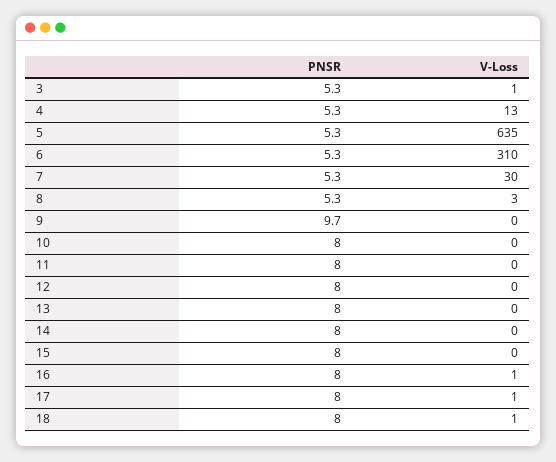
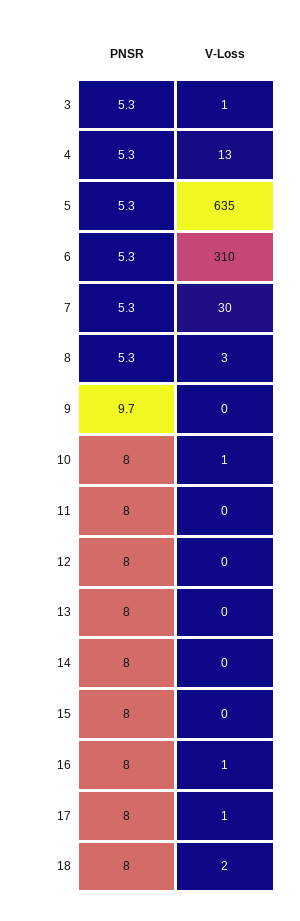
  {
    "PNSR": {
      "3": 5.3,
      "4": 5.3,
      "5": 5.3,
      "6": 5.3,
      "7": 5.3,
      "8": 5.3,
      "9": 9.7,
      "10": 8,
      "11": 8,
      "12": 8,
      "13": 8,
      "14": 8,
      "15": 8,
      "16": 8,
      "17": 8,
      "18": 8
    },
    "V-Loss": {
      "3": 1,
      "4": 13,
      "5": 635,
      "6": 310,
      "7": 30,
      "8": 3,
      "9": 0,
-     "10": 0,
+     "10": 1,
      "11": 0,
      "12": 0,
      "13": 0,
      "14": 0,
      "15": 0,
      "16": 1,
      "17": 1,
-     "18": 1
+     "18": 2
    }
  }

